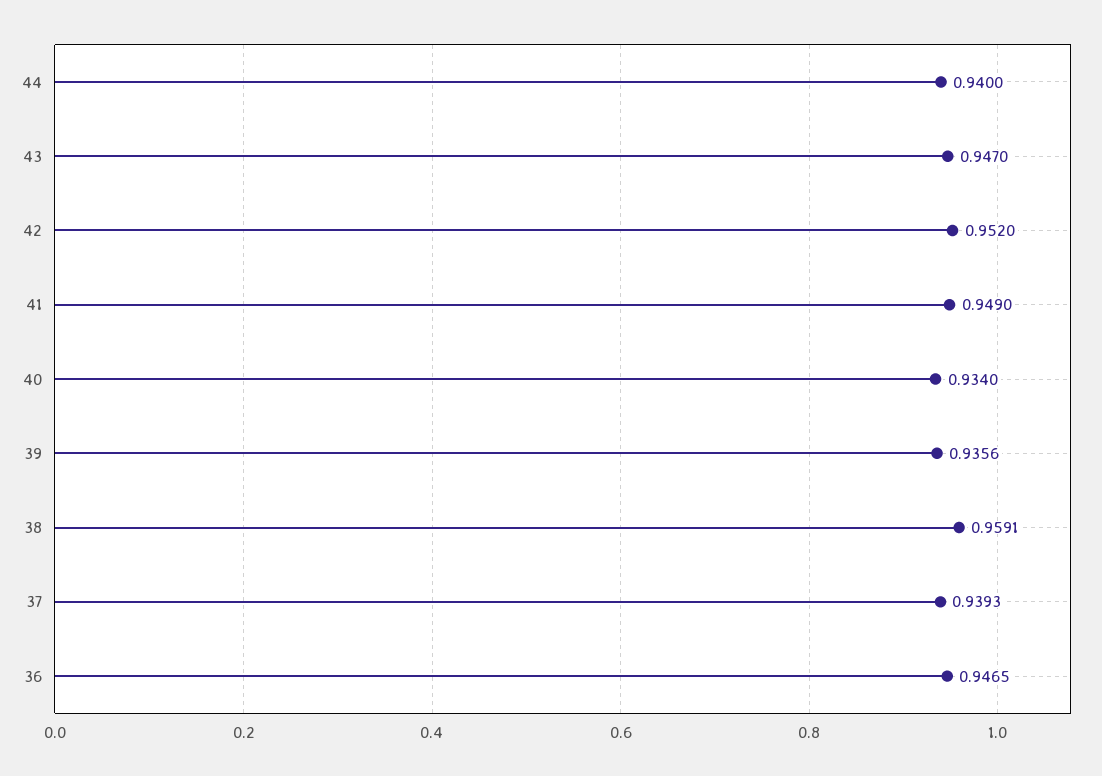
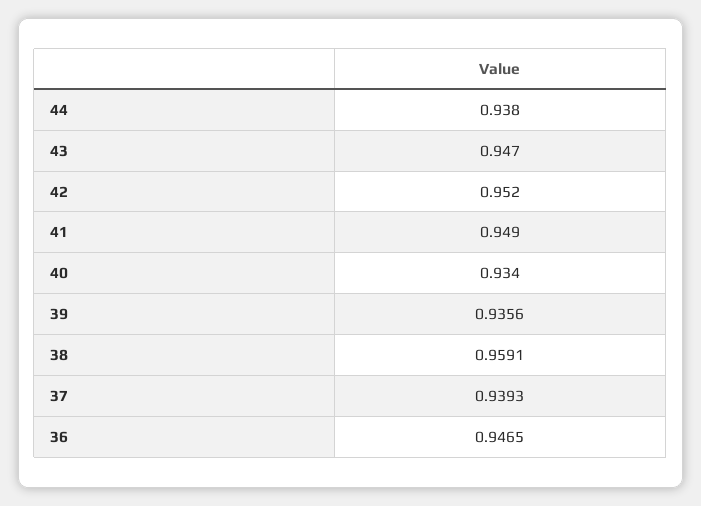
  {
-   "44": 0.94,
+   "44": 0.938,
    "43": 0.947,
    "42": 0.952,
    "41": 0.949,
    "40": 0.934,
    "39": 0.9356,
    "38": 0.9591,
    "37": 0.9393,
    "36": 0.9465
  }

